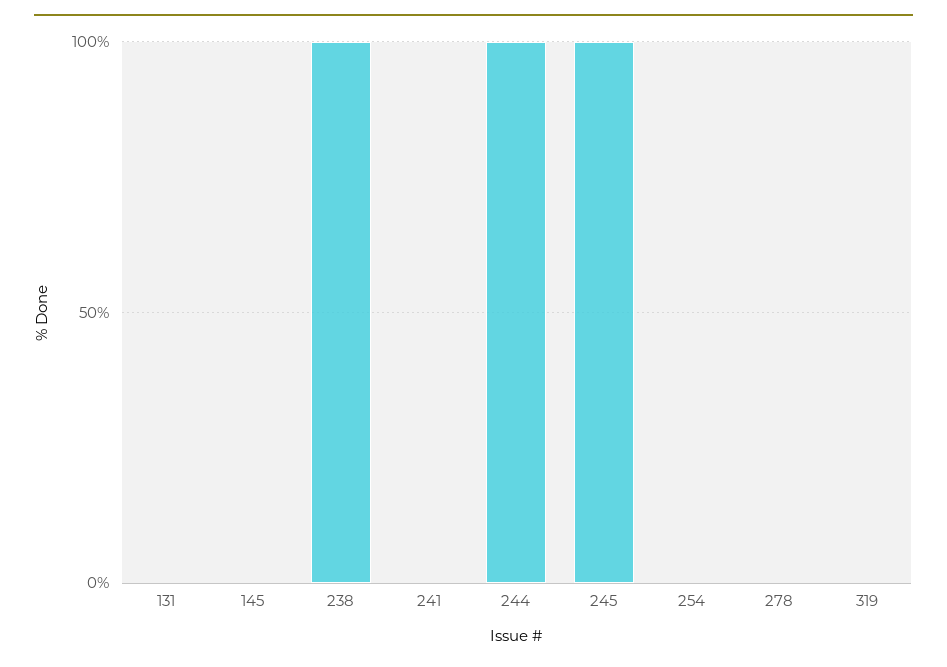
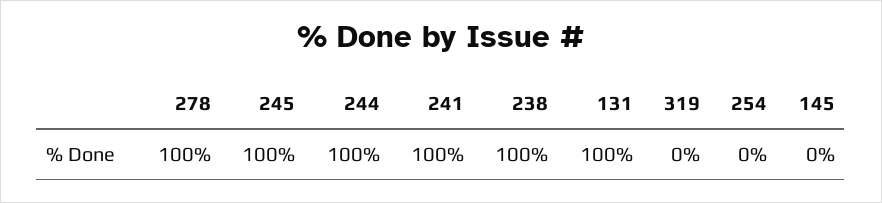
  {
-   "131": 0,
+   "131": 100,
    "145": 0,
    "238": 100,
-   "241": 0,
+   "241": 100,
    "244": 100,
    "245": 100,
    "254": 0,
-   "278": 0,
+   "278": 100,
    "319": 0
  }

